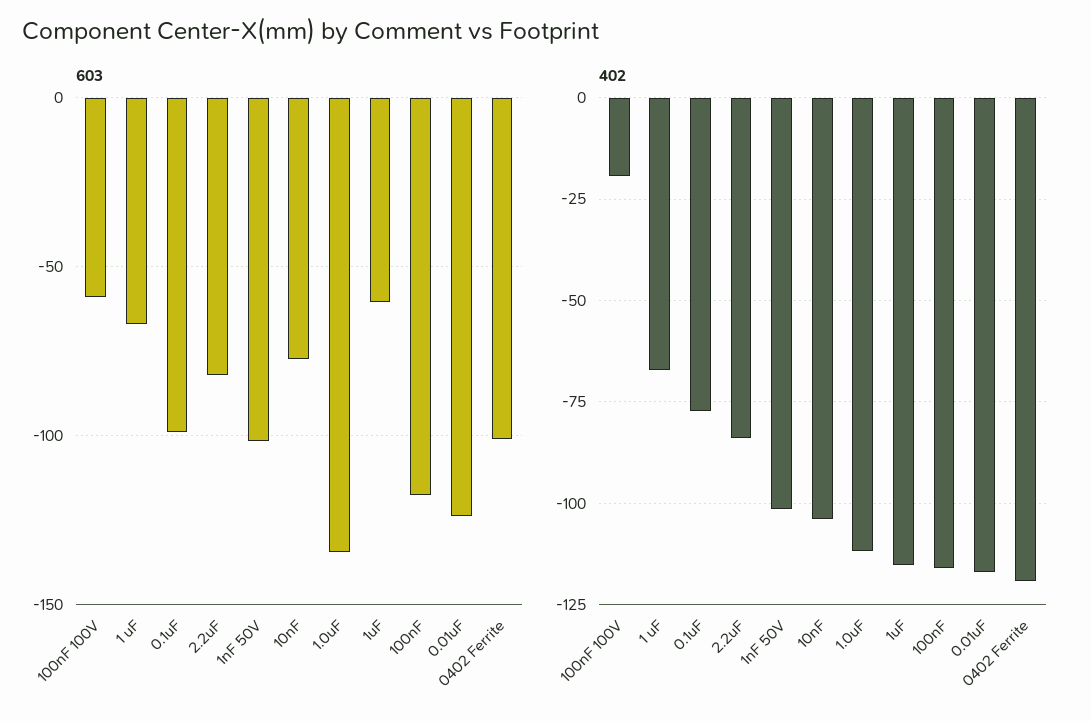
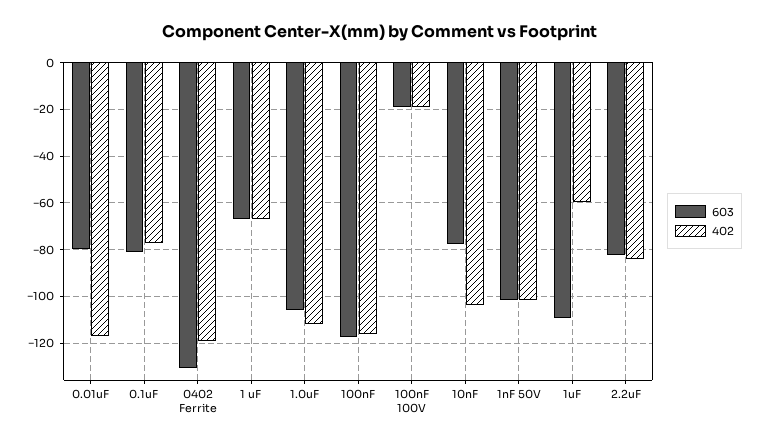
  {
    "603": {
-     "100nF 100V": -60,
+     "100nF 100V": -20,
      "1 uF": -65,
-     "0.1uF": -100,
+     "0.1uF": -80,
      "2.2uF": -80,
      "1nF 50V": -100,
      "10nF": -75,
-     "1.0uF": -135,
+     "1.0uF": -105,
-     "1uF": -60,
+     "1uF": -110,
      "100nF": -120,
-     "0.01uF": -125,
+     "0.01uF": -80,
-     "0402 Ferrite": -100
+     "0402 Ferrite": -130
    },
    "402": {
      "100nF 100V": -20,
      "1 uF": -67.5,
      "0.1uF": -77.5,
      "2.2uF": -85,
      "1nF 50V": -102.5,
      "10nF": -105,
      "1.0uF": -112.5,
-     "1uF": -115,
+     "1uF": -60,
      "100nF": -115,
      "0.01uF": -117.5,
      "0402 Ferrite": -120
    }
  }

